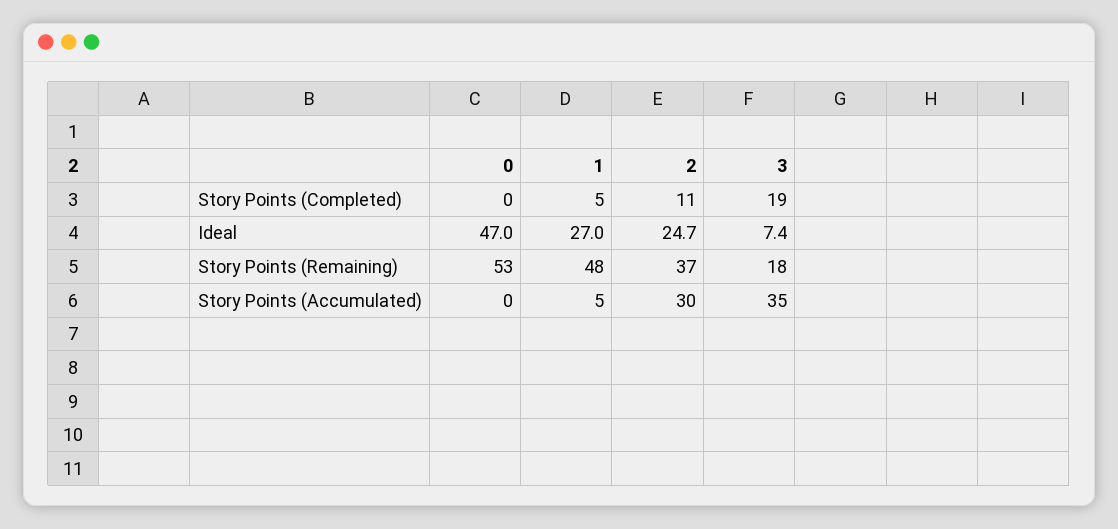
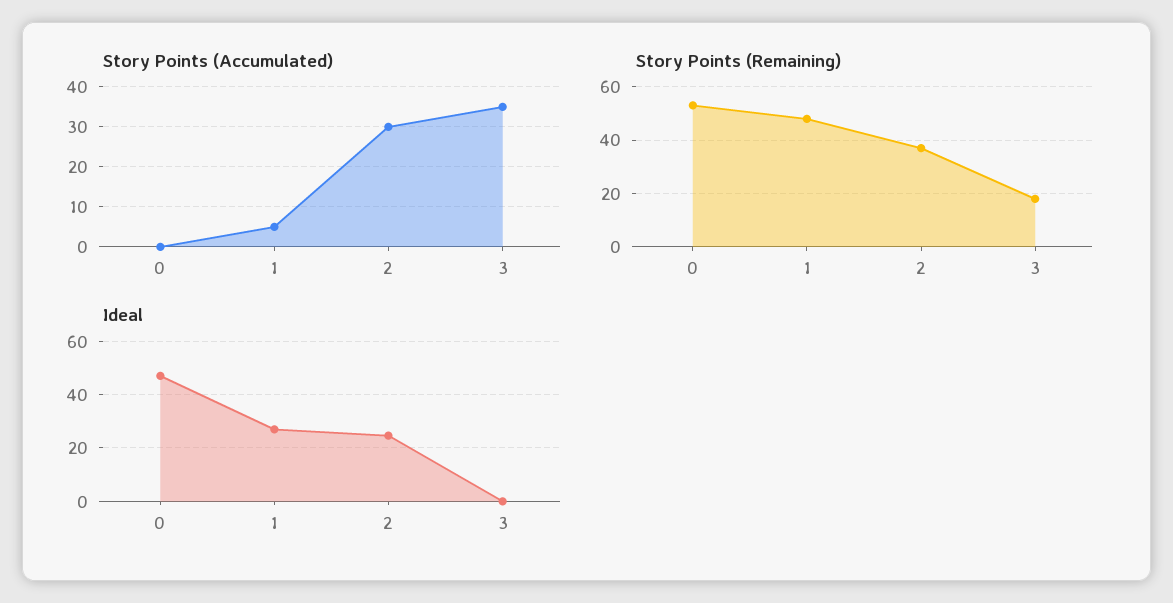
  {
-   "Story Points (Completed)": {
-     "0": 0,
-     "1": 5,
-     "2": 11,
-     "3": 19
-   },
    "Ideal": {
      "0": 47,
      "1": 27,
      "2": 24.7,
-     "3": 7.4
+     "3": 0
    },
    "Story Points (Remaining)": {
      "0": 53,
      "1": 48,
      "2": 37,
      "3": 18
    },
    "Story Points (Accumulated)": {
      "0": 0,
      "1": 5,
      "2": 30,
      "3": 35
    }
  }

